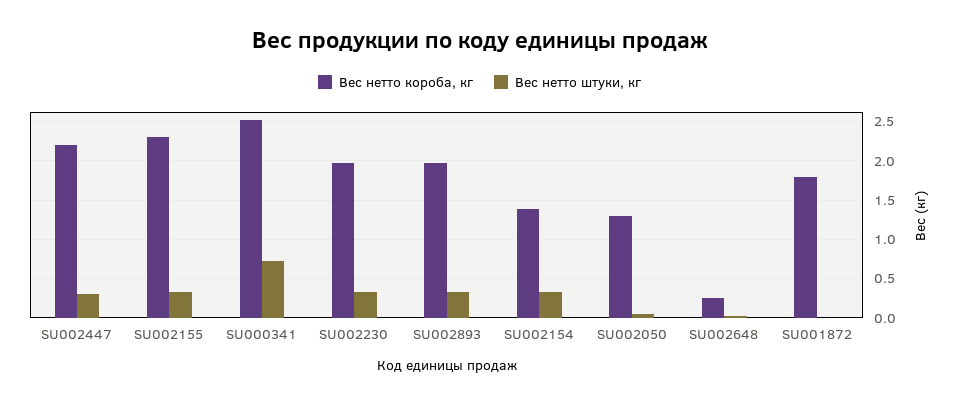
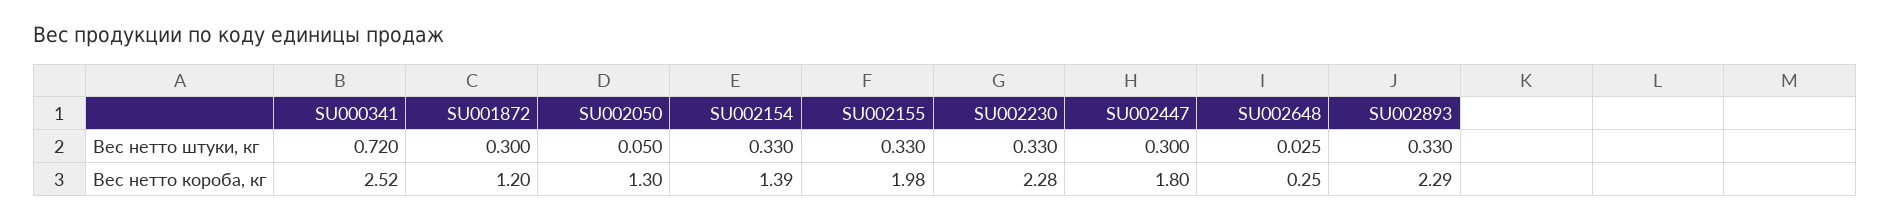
  {
    "Вес нетто короба, кг": {
-     "SU002447": 2.2,
+     "SU002447": 1.8,
-     "SU002155": 2.3,
+     "SU002155": 1.98,
      "SU000341": 2.52,
-     "SU002230": 2,
+     "SU002230": 2.28,
-     "SU002893": 2,
+     "SU002893": 2.29,
      "SU002154": 1.39,
      "SU002050": 1.3,
      "SU002648": 0.25,
-     "SU001872": 1.8
+     "SU001872": 1.2
    },
    "Вес нетто штуки, кг": {
      "SU002447": 0.3,
      "SU002155": 0.33,
      "SU000341": 0.72,
      "SU002230": 0.33,
      "SU002893": 0.33,
      "SU002154": 0.33,
      "SU002050": 0.05,
      "SU002648": 0.025,
-     "SU001872": 0
+     "SU001872": 0.3
    }
  }

